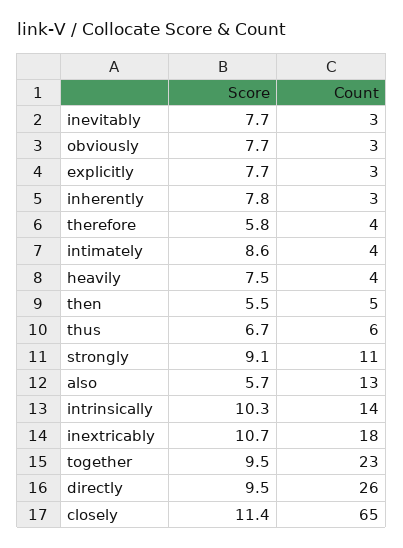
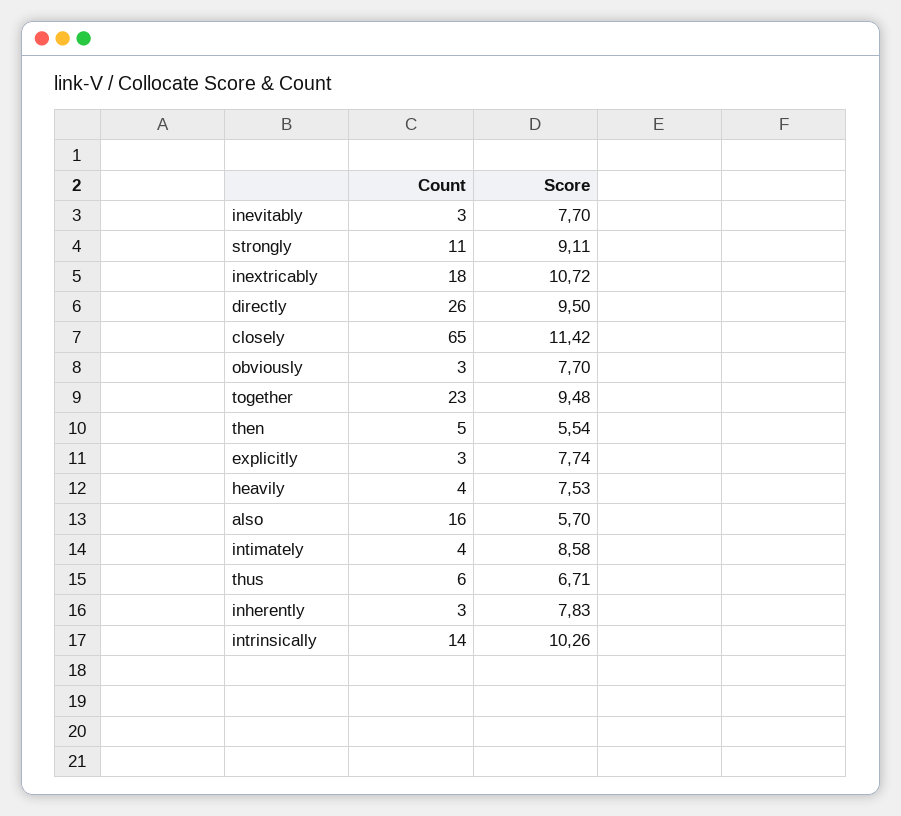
  {
    "Score": {
      "inevitably": 7.7,
      "obviously": 7.7,
      "explicitly": 7.74,
      "inherently": 7.83,
-     "therefore": 5.8,
      "intimately": 8.58,
      "heavily": 7.53,
      "then": 5.54,
      "thus": 6.71,
      "strongly": 9.11,
      "also": 5.7,
      "intrinsically": 10.26,
      "inextricably": 10.72,
      "together": 9.48,
      "directly": 9.5,
      "closely": 11.42
    },
    "Count": {
      "inevitably": 3,
      "obviously": 3,
      "explicitly": 3,
      "inherently": 3,
-     "therefore": 4,
      "intimately": 4,
      "heavily": 4,
      "then": 5,
      "thus": 6,
      "strongly": 11,
-     "also": 13,
+     "also": 16,
      "intrinsically": 14,
      "inextricably": 18,
      "together": 23,
      "directly": 26,
      "closely": 65
    }
  }

